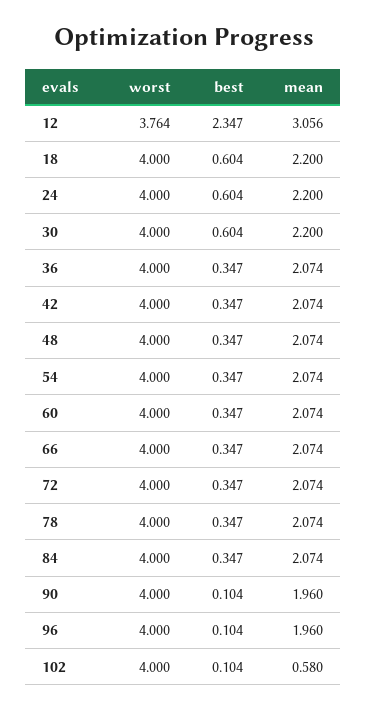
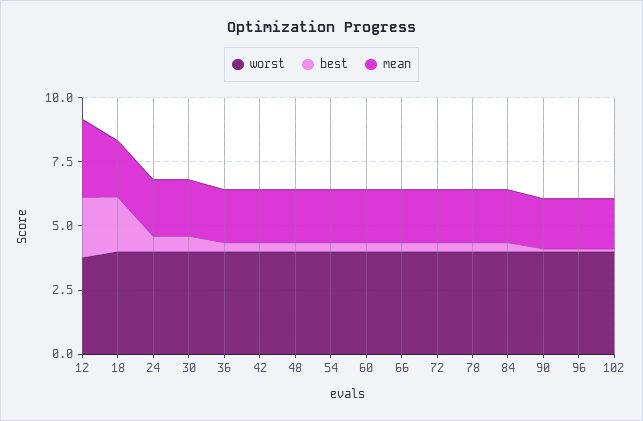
  {
    "worst": {
      "12": 3.764,
      "18": 4,
      "24": 4,
      "30": 4,
      "36": 4,
      "42": 4,
      "48": 4,
      "54": 4,
      "60": 4,
      "66": 4,
      "72": 4,
      "78": 4,
      "84": 4,
      "90": 4,
      "96": 4,
      "102": 4
    },
    "best": {
      "12": 2.347,
-     "18": 0.604,
+     "18": 2,
      "24": 0.604,
      "30": 0.604,
      "36": 0.347,
      "42": 0.347,
      "48": 0.347,
      "54": 0.347,
      "60": 0.347,
      "66": 0.347,
      "72": 0.347,
      "78": 0.347,
      "84": 0.347,
      "90": 0.104,
      "96": 0.104,
      "102": 0.104
    },
    "mean": {
      "12": 3.056,
      "18": 2.2,
      "24": 2.2,
      "30": 2.2,
      "36": 2.074,
      "42": 2.074,
      "48": 2.074,
      "54": 2.074,
      "60": 2.074,
      "66": 2.074,
      "72": 2.074,
      "78": 2.074,
      "84": 2.074,
      "90": 1.96,
      "96": 1.96,
-     "102": 0.58
+     "102": 2
    }
  }

